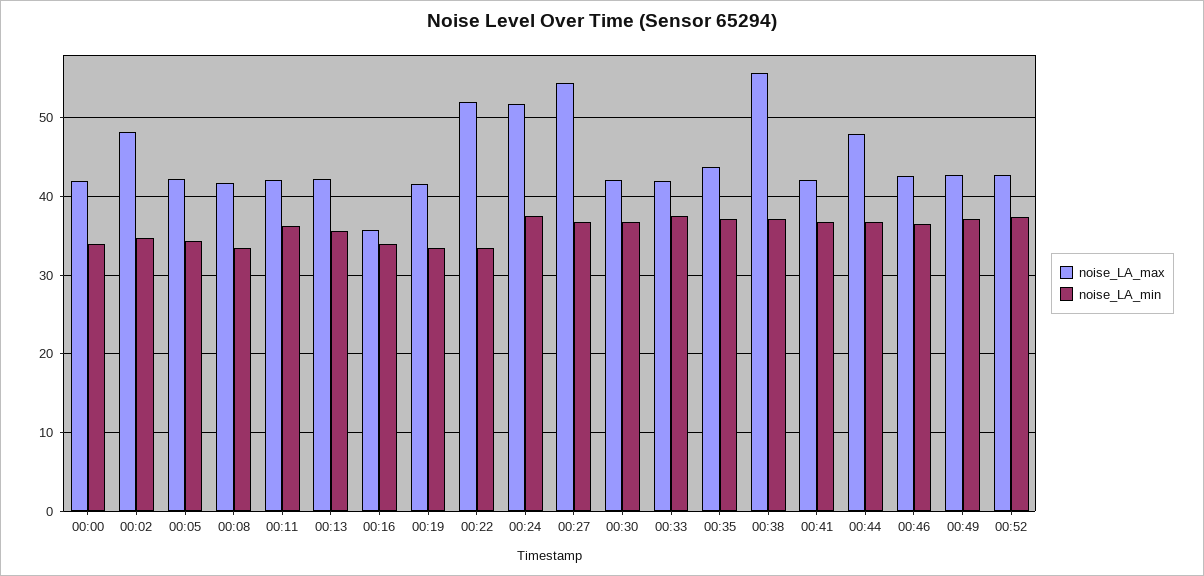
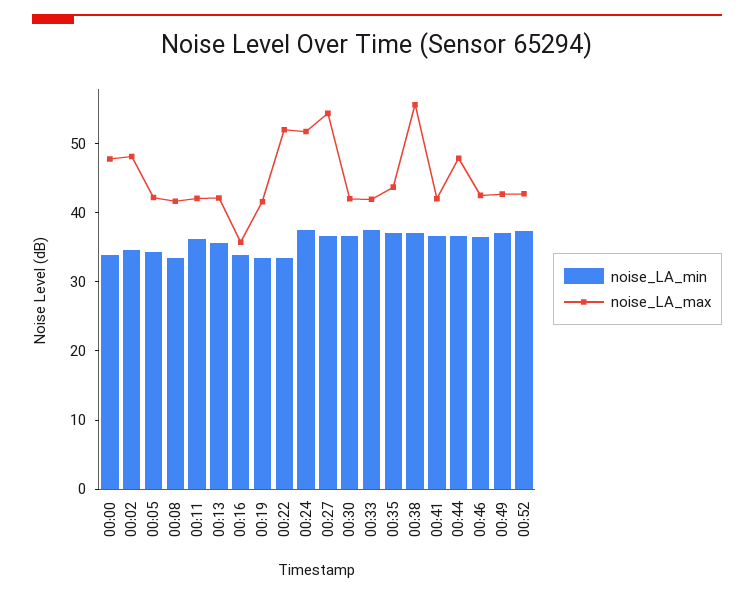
  {
    "noise_LA_max": {
-     "00:00": 42,
+     "00:00": 48,
      "00:02": 48,
      "00:05": 42,
      "00:08": 42,
      "00:11": 42,
      "00:13": 42,
      "00:16": 36,
      "00:19": 42,
      "00:22": 52,
      "00:24": 52,
      "00:27": 54,
      "00:30": 42,
      "00:33": 42,
      "00:35": 44,
      "00:38": 56,
      "00:41": 42,
      "00:44": 48,
      "00:46": 43,
      "00:49": 43,
      "00:52": 43
    },
    "noise_LA_min": {
      "00:00": 34,
      "00:02": 35,
      "00:05": 34,
      "00:08": 33,
      "00:11": 36,
      "00:13": 36,
      "00:16": 34,
      "00:19": 33,
      "00:22": 33,
      "00:24": 38,
      "00:27": 37,
      "00:30": 37,
      "00:33": 38,
      "00:35": 37,
      "00:38": 37,
      "00:41": 37,
      "00:44": 37,
      "00:46": 36,
      "00:49": 37,
      "00:52": 37
    }
  }

